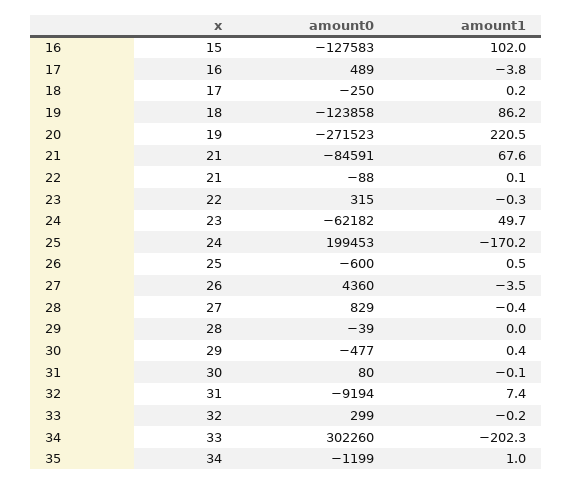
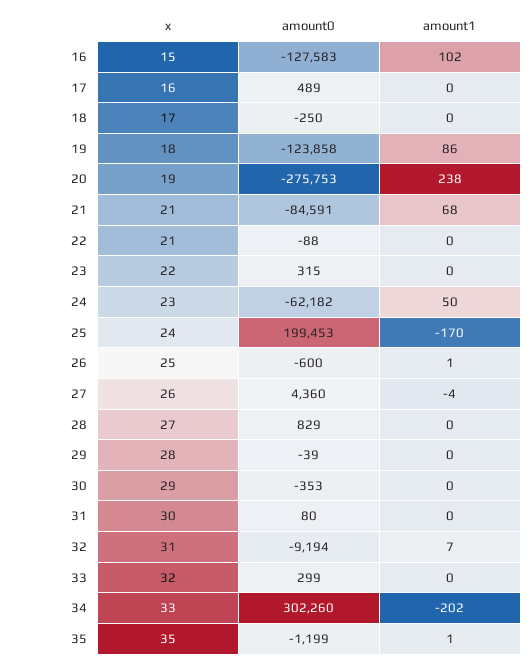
  {
    "x": {
      "16": 15,
      "17": 16,
      "18": 17,
      "19": 18,
      "20": 19,
      "21": 21,
      "22": 21,
      "23": 22,
      "24": 23,
      "25": 24,
      "26": 25,
      "27": 26,
      "28": 27,
      "29": 28,
      "30": 29,
      "31": 30,
      "32": 31,
      "33": 32,
      "34": 33,
-     "35": 34
+     "35": 35
    },
    "amount0": {
      "16": -127583,
      "17": 489,
      "18": -250,
      "19": -123858,
-     "20": -271523,
+     "20": -275753,
      "21": -84591,
      "22": -88,
      "23": 315,
      "24": -62182,
      "25": 199453,
      "26": -600,
      "27": 4360,
      "28": 829,
      "29": -39,
-     "30": -477,
+     "30": -353,
      "31": 80,
      "32": -9194,
      "33": 299,
      "34": 302260,
      "35": -1199
    },
    "amount1": {
      "16": 102,
-     "17": -3.8,
+     "17": 0,
      "18": 0.2,
      "19": 86.2,
-     "20": 220.5,
+     "20": 238,
      "21": 67.6,
      "22": 0.1,
      "23": -0.3,
      "24": 49.7,
      "25": -170.2,
      "26": 0.5,
      "27": -3.5,
      "28": -0.4,
      "29": 0,
      "30": 0.4,
      "31": -0.1,
      "32": 7.4,
      "33": -0.2,
      "34": -202.3,
      "35": 1
    }
  }

